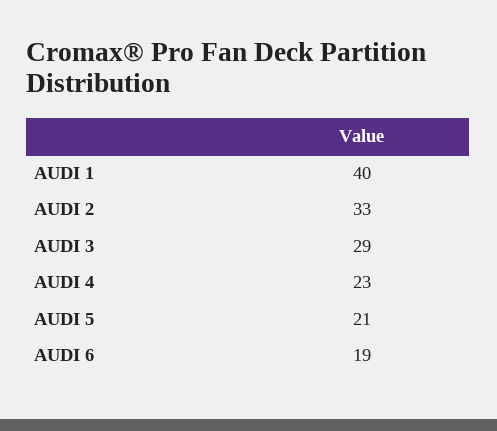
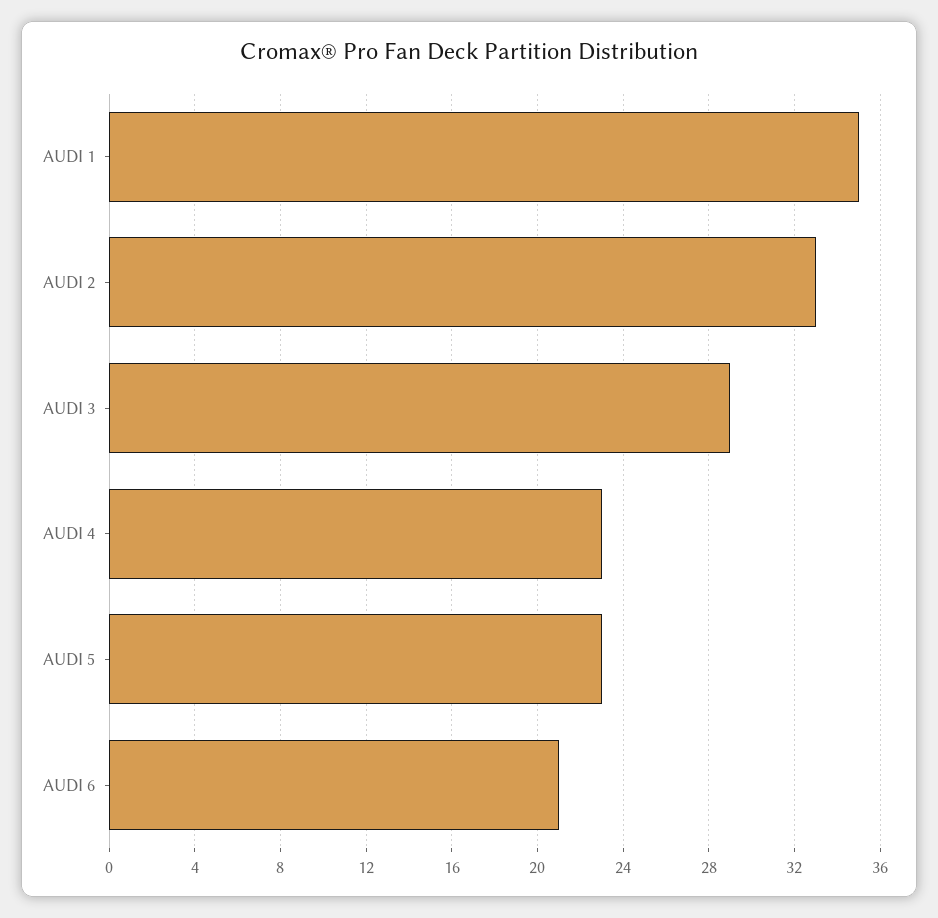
  {
-   "AUDI 1": 40,
+   "AUDI 1": 35,
    "AUDI 2": 33,
    "AUDI 3": 29,
    "AUDI 4": 23,
-   "AUDI 5": 21,
+   "AUDI 5": 23,
-   "AUDI 6": 19
+   "AUDI 6": 21
  }

